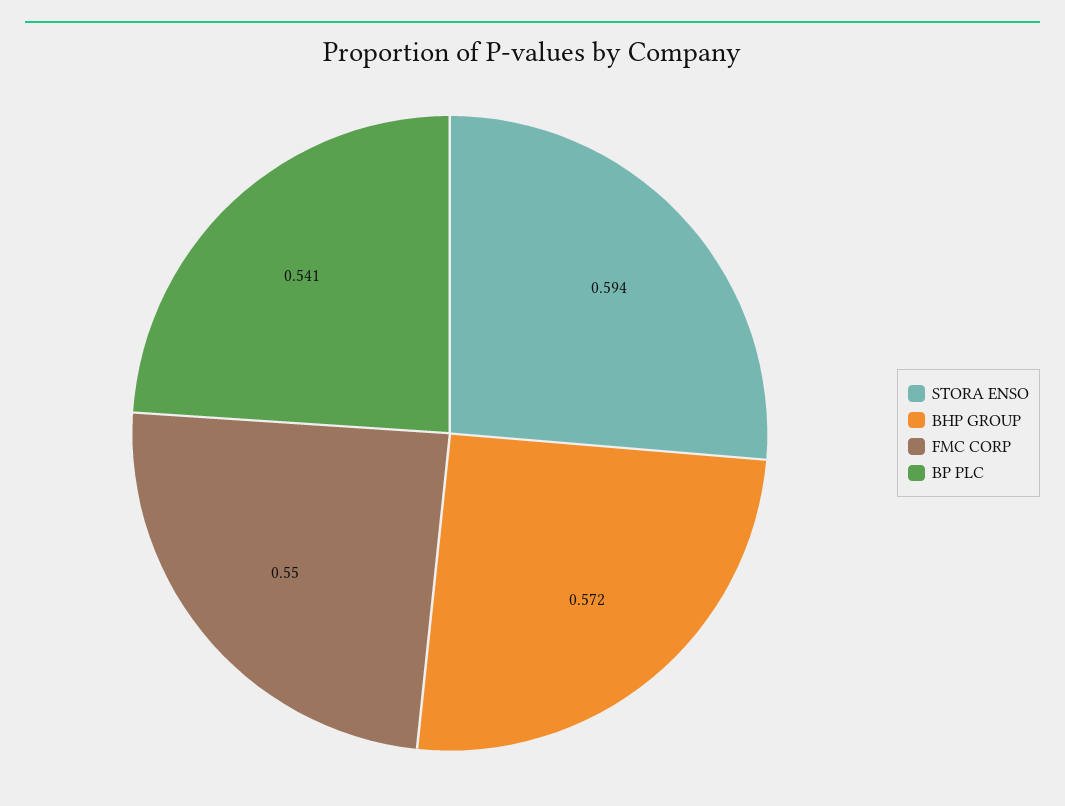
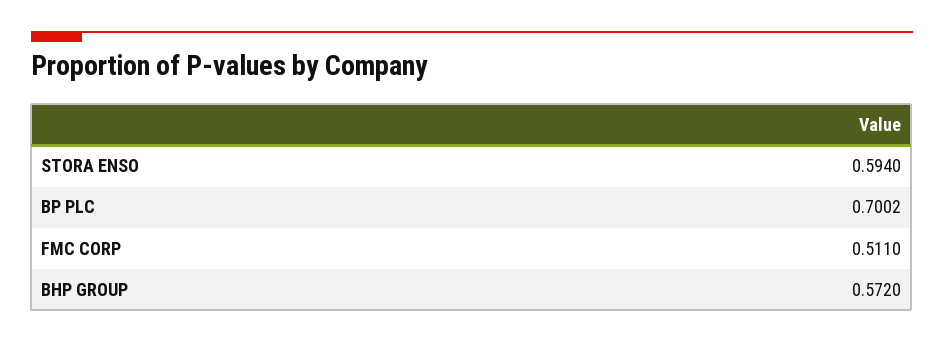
  {
    "STORA ENSO": 0.594,
    "BHP GROUP": 0.572,
-   "FMC CORP": 0.55,
+   "FMC CORP": 0.511,
-   "BP PLC": 0.541
+   "BP PLC": 0.7002
  }

